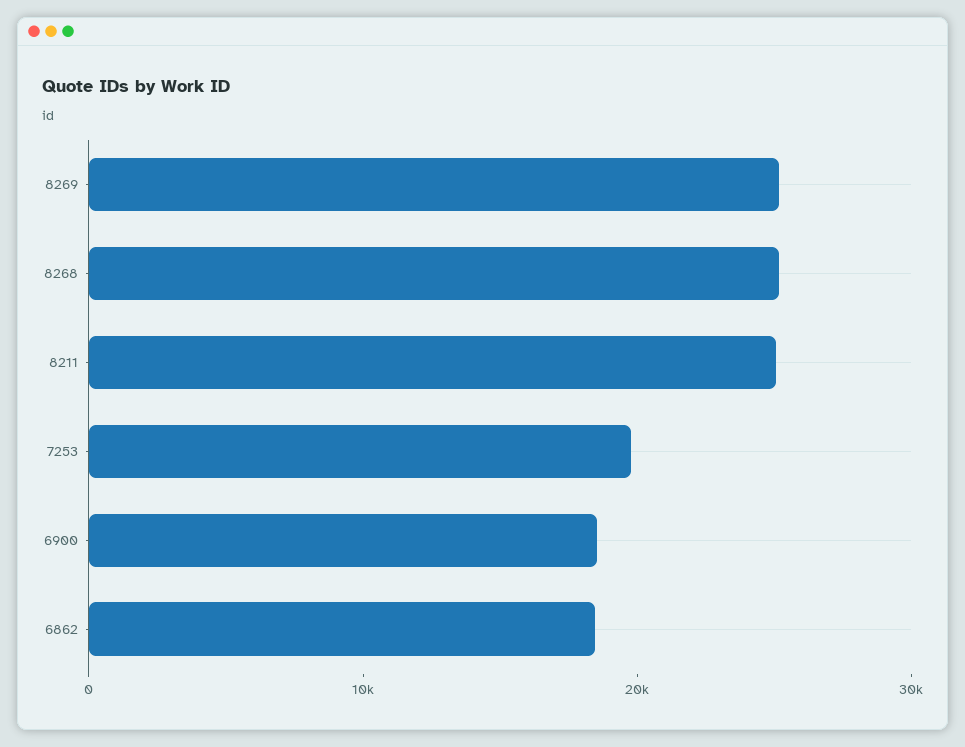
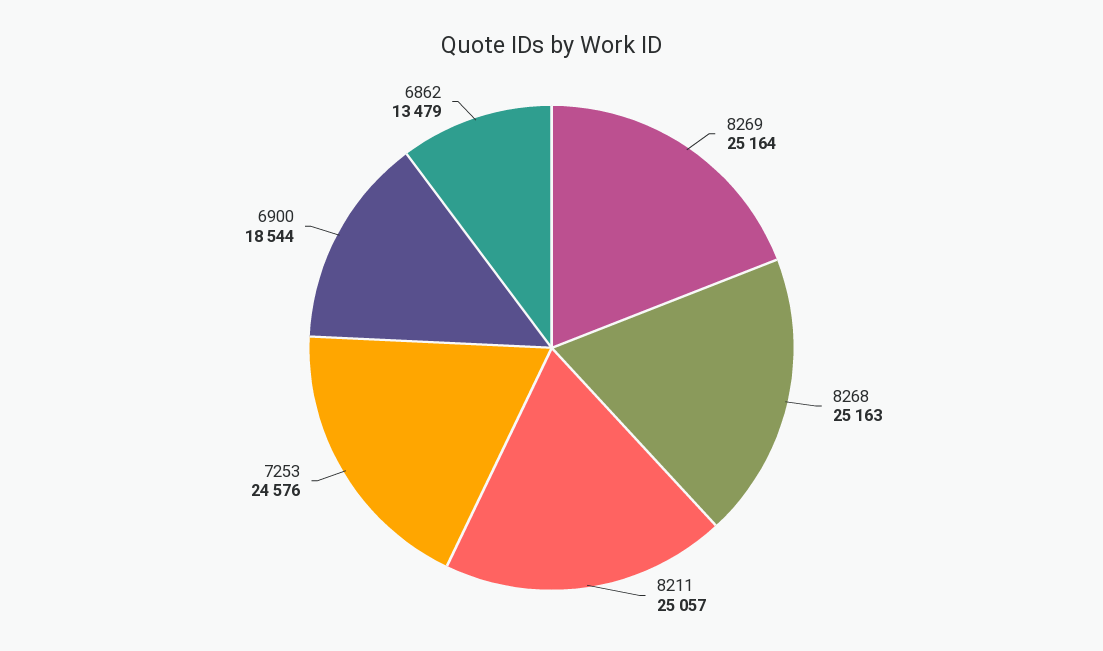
  {
    "8269": 25164,
    "8268": 25163,
    "8211": 25057,
-   "7253": 20000,
+   "7253": 24576,
    "6900": 18544,
-   "6862": 18000
+   "6862": 13479
  }

